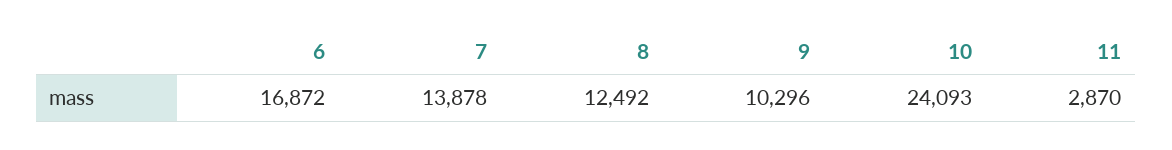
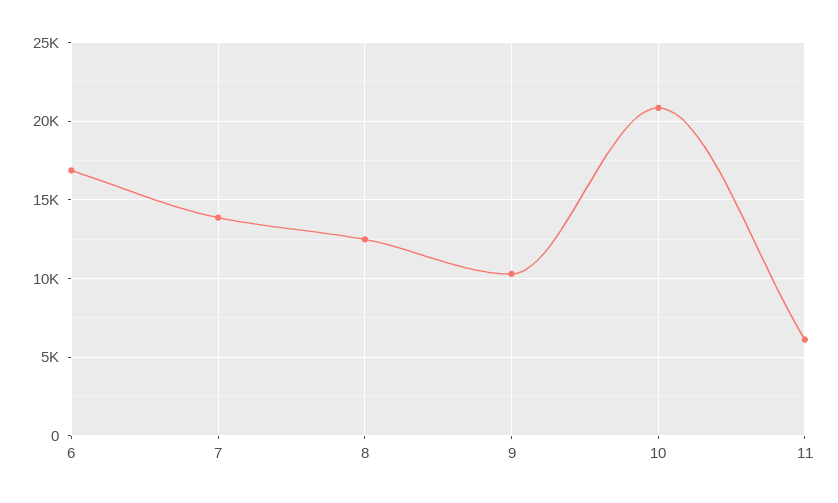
  {
    "6": 16872,
    "7": 13878,
    "8": 12492,
    "9": 10296,
-   "10": 24093,
+   "10": 21000,
-   "11": 2870
+   "11": 6000
  }

